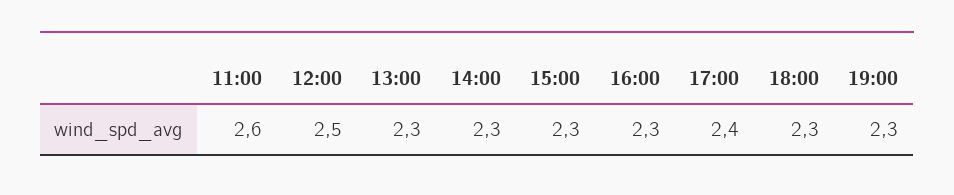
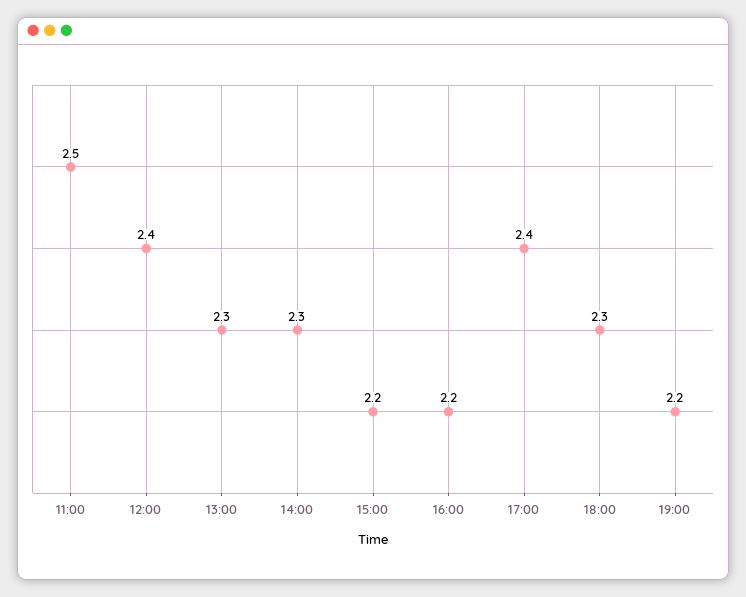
  {
-   "11:00": 2.6,
+   "11:00": 2.5,
-   "12:00": 2.5,
+   "12:00": 2.4,
    "13:00": 2.3,
    "14:00": 2.3,
-   "15:00": 2.3,
+   "15:00": 2.2,
-   "16:00": 2.3,
+   "16:00": 2.2,
    "17:00": 2.4,
    "18:00": 2.3,
-   "19:00": 2.3
+   "19:00": 2.2
  }

